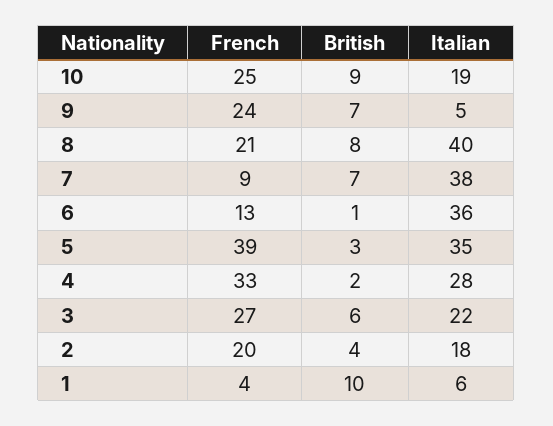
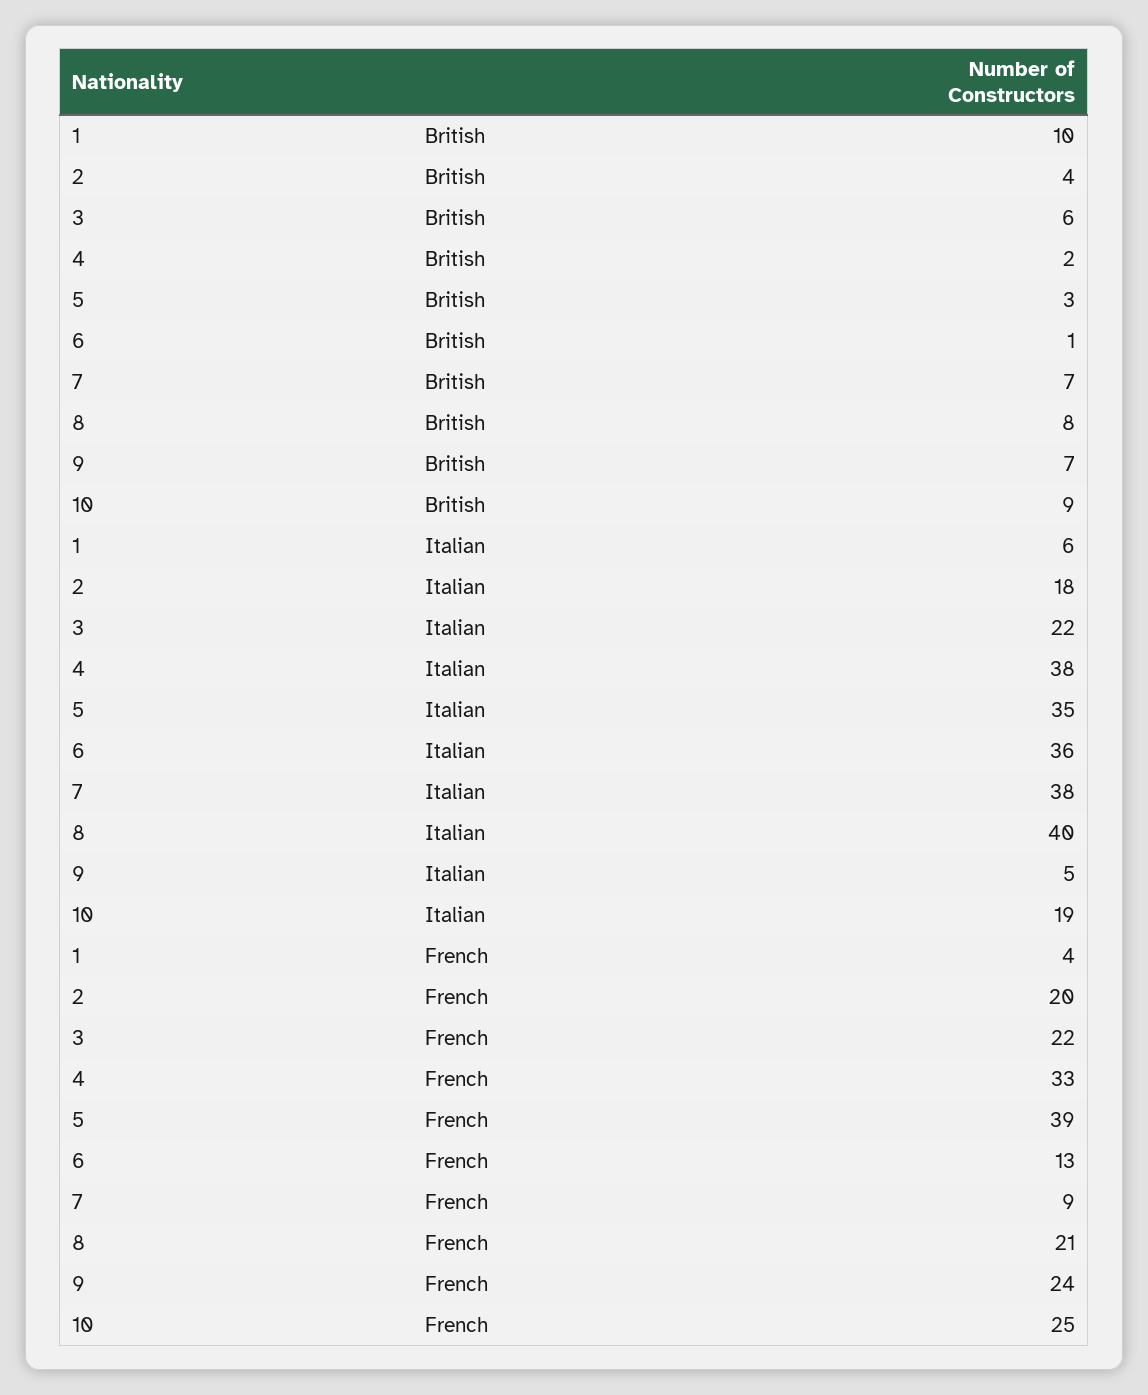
  {
    "French": {
      "10": 25,
      "9": 24,
      "8": 21,
      "7": 9,
      "6": 13,
      "5": 39,
      "4": 33,
-     "3": 27,
+     "3": 22,
      "2": 20,
      "1": 4
    },
    "British": {
      "10": 9,
      "9": 7,
      "8": 8,
      "7": 7,
      "6": 1,
      "5": 3,
      "4": 2,
      "3": 6,
      "2": 4,
      "1": 10
    },
    "Italian": {
      "10": 19,
      "9": 5,
      "8": 40,
      "7": 38,
      "6": 36,
      "5": 35,
-     "4": 28,
+     "4": 38,
      "3": 22,
      "2": 18,
      "1": 6
    }
  }

